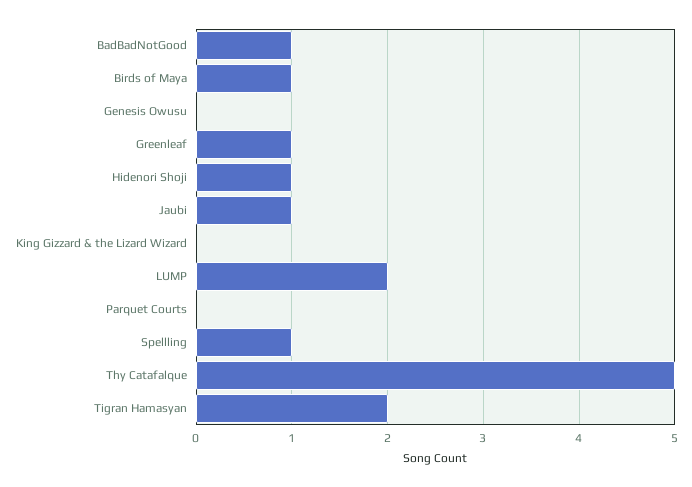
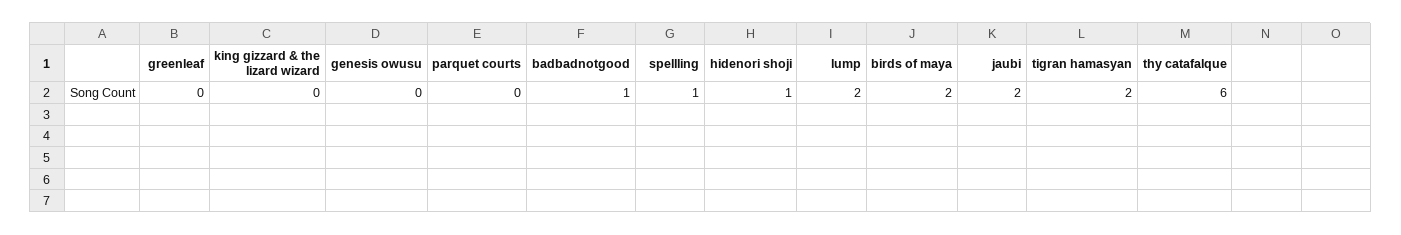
  {
    "BadBadNotGood": 1,
-   "Birds of Maya": 1,
+   "Birds of Maya": 2,
    "Genesis Owusu": 0,
-   "Greenleaf": 1,
+   "Greenleaf": 0,
    "Hidenori Shoji": 1,
-   "Jaubi": 1,
+   "Jaubi": 2,
    "King Gizzard & the Lizard Wizard": 0,
    "LUMP": 2,
    "Parquet Courts": 0,
    "Spellling": 1,
-   "Thy Catafalque": 5,
+   "Thy Catafalque": 6,
    "Tigran Hamasyan": 2
  }

